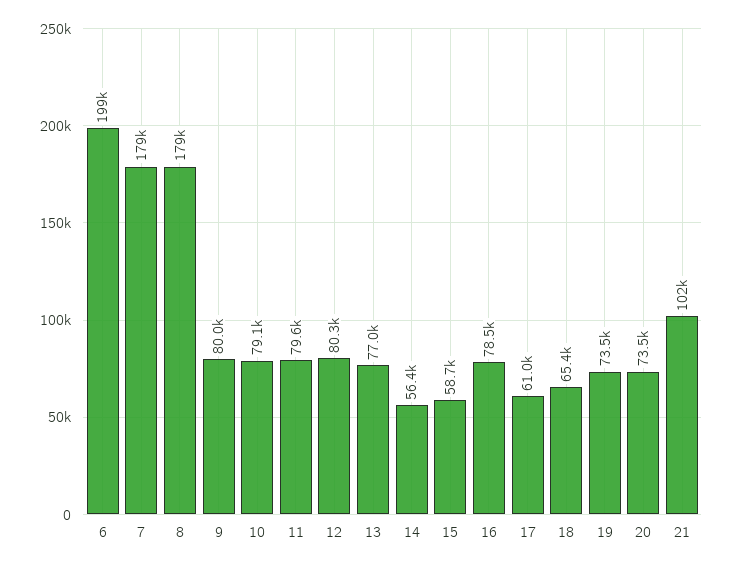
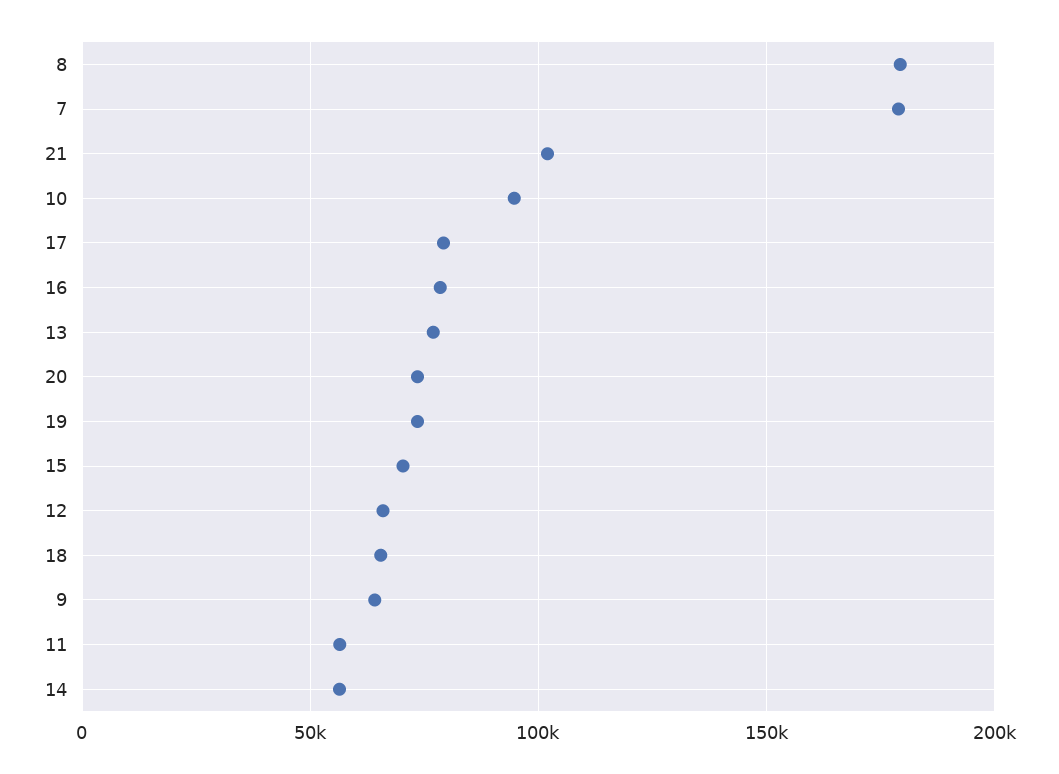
  {
-   "6": 199000,
    "7": 179000,
    "8": 179000,
-   "9": 80000,
+   "9": 65000,
-   "10": 79100,
+   "10": 95000,
-   "11": 79600,
+   "11": 55000,
-   "12": 80300,
+   "12": 65000,
    "13": 77000,
    "14": 56400,
-   "15": 58700,
+   "15": 70000,
    "16": 78500,
-   "17": 61000,
+   "17": 80000,
    "18": 65400,
    "19": 73500,
    "20": 73500,
    "21": 102000
  }

